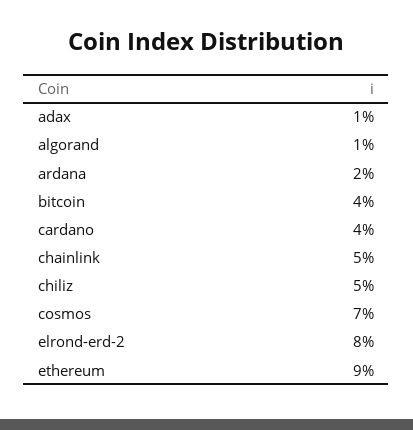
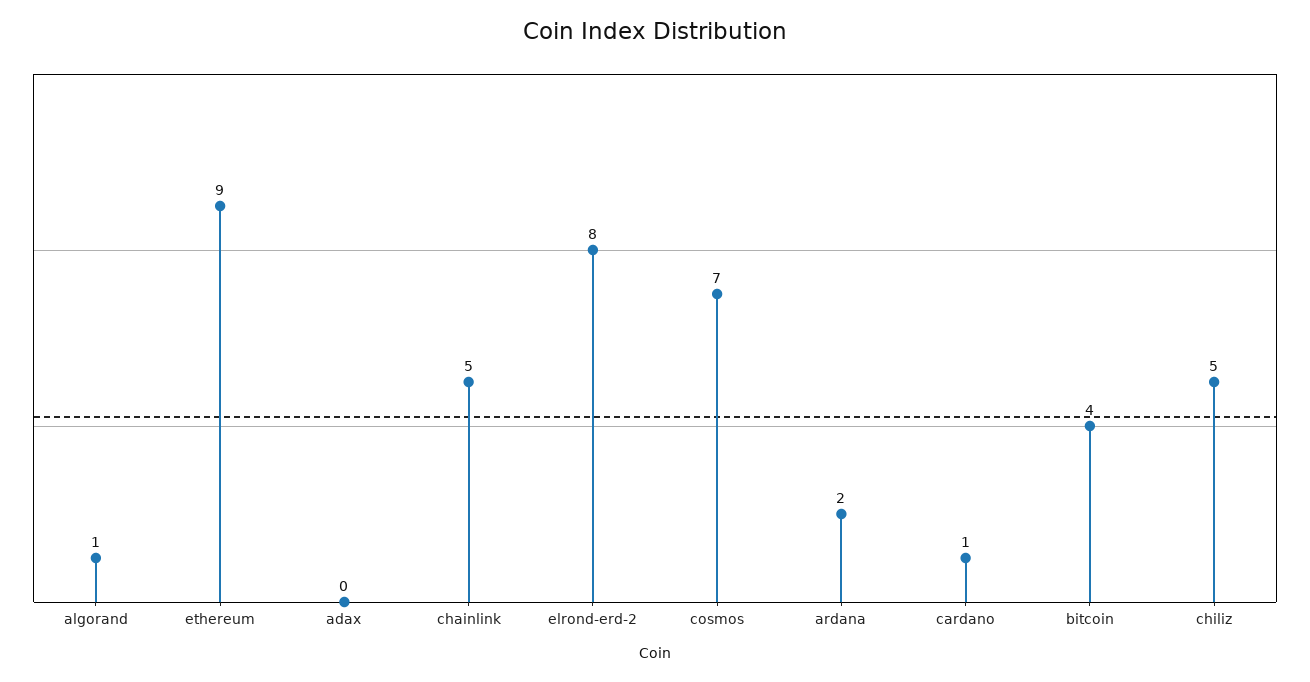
  {
-   "adax": 1,
+   "adax": 0,
    "algorand": 1,
    "ardana": 2,
    "bitcoin": 4,
-   "cardano": 4,
+   "cardano": 1,
    "chainlink": 5,
    "chiliz": 5,
    "cosmos": 7,
    "elrond-erd-2": 8,
    "ethereum": 9
  }

